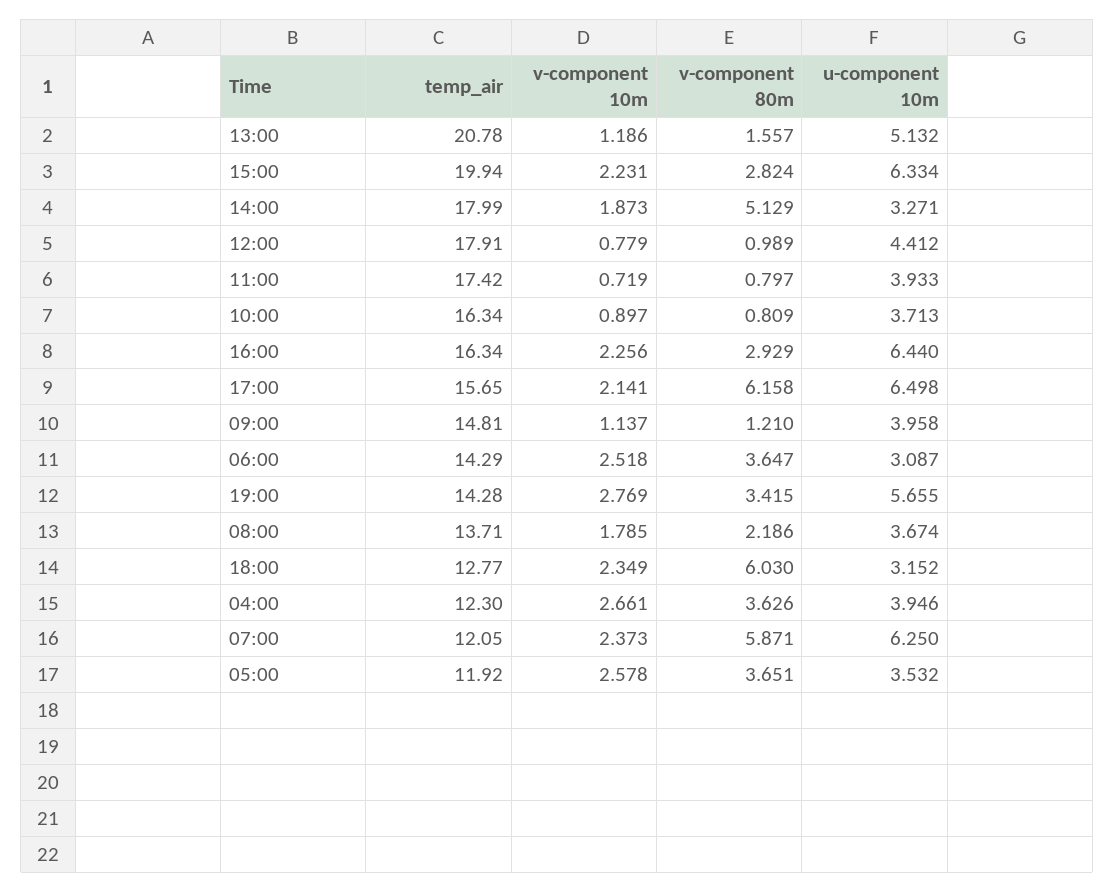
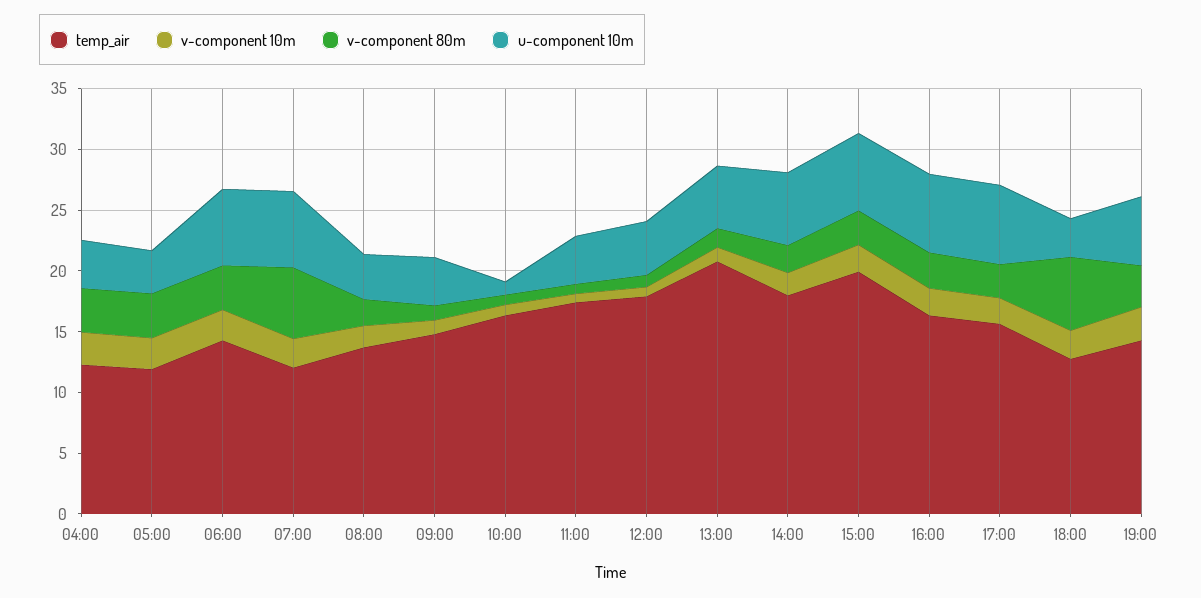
  {
    "temp_air": {
      "13:00": 20.78,
      "15:00": 19.94,
      "14:00": 17.99,
      "12:00": 17.91,
      "11:00": 17.42,
      "10:00": 16.34,
      "16:00": 16.34,
      "17:00": 15.65,
      "09:00": 14.81,
      "06:00": 14.29,
      "19:00": 14.28,
      "08:00": 13.71,
      "18:00": 12.77,
      "04:00": 12.3,
      "07:00": 12.05,
      "05:00": 11.92
    },
    "v-component 10m": {
      "13:00": 1.186,
      "15:00": 2.231,
      "14:00": 1.873,
      "12:00": 0.779,
      "11:00": 0.719,
      "10:00": 0.897,
      "16:00": 2.256,
      "17:00": 2.141,
      "09:00": 1.137,
      "06:00": 2.518,
      "19:00": 2.769,
      "08:00": 1.785,
      "18:00": 2.349,
      "04:00": 2.661,
      "07:00": 2.373,
      "05:00": 2.578
    },
    "v-component 80m": {
      "13:00": 1.557,
      "15:00": 2.824,
-     "14:00": 5.129,
+     "14:00": 2,
      "12:00": 0.989,
      "11:00": 0.797,
      "10:00": 0.809,
      "16:00": 2.929,
-     "17:00": 6.158,
+     "17:00": 3,
      "09:00": 1.21,
      "06:00": 3.647,
      "19:00": 3.415,
      "08:00": 2.186,
      "18:00": 6.03,
      "04:00": 3.626,
      "07:00": 5.871,
      "05:00": 3.651
    },
    "u-component 10m": {
      "13:00": 5.132,
      "15:00": 6.334,
-     "14:00": 3.271,
+     "14:00": 6,
      "12:00": 4.412,
      "11:00": 3.933,
-     "10:00": 3.713,
+     "10:00": 1,
      "16:00": 6.44,
      "17:00": 6.498,
      "09:00": 3.958,
-     "06:00": 3.087,
+     "06:00": 6,
      "19:00": 5.655,
      "08:00": 3.674,
      "18:00": 3.152,
      "04:00": 3.946,
      "07:00": 6.25,
      "05:00": 3.532
    }
  }

